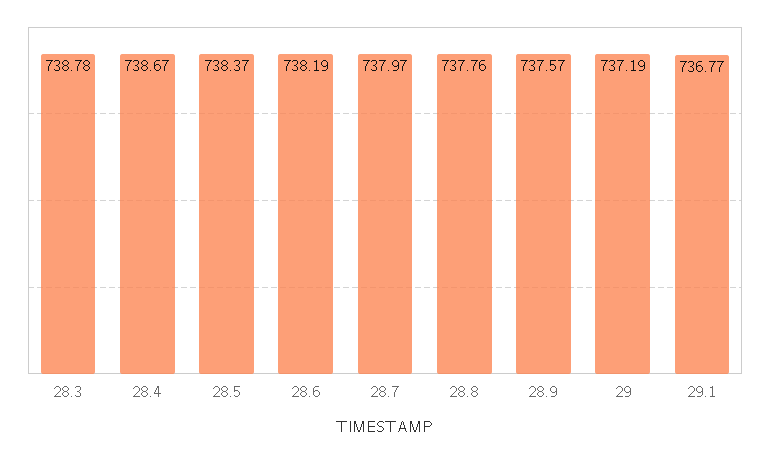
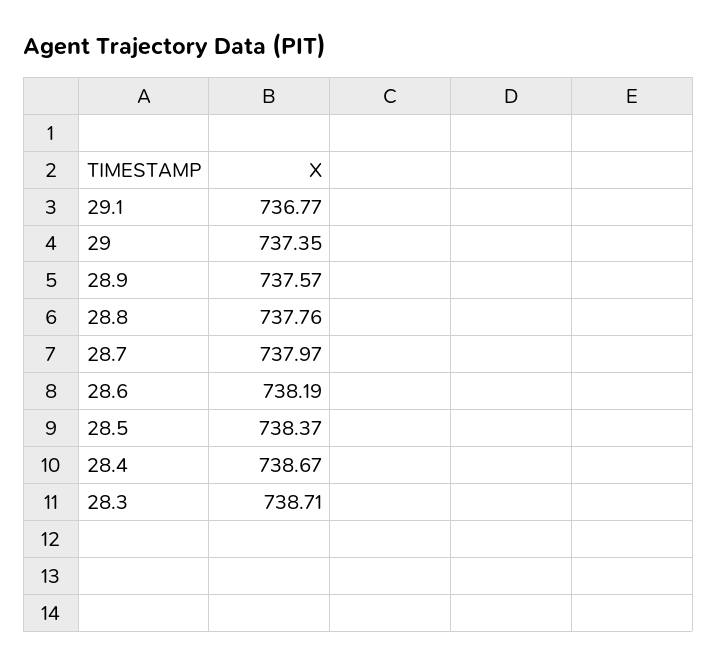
  {
-   "28.3": 738.78,
+   "28.3": 738.71,
    "28.4": 738.67,
    "28.5": 738.37,
    "28.6": 738.19,
    "28.7": 737.97,
    "28.8": 737.76,
    "28.9": 737.57,
-   "29": 737.19,
+   "29": 737.35,
    "29.1": 736.77
  }

